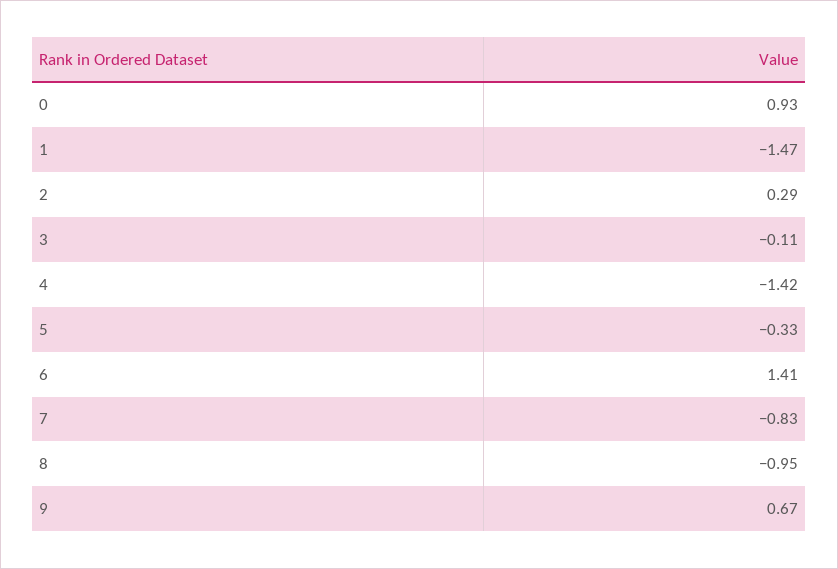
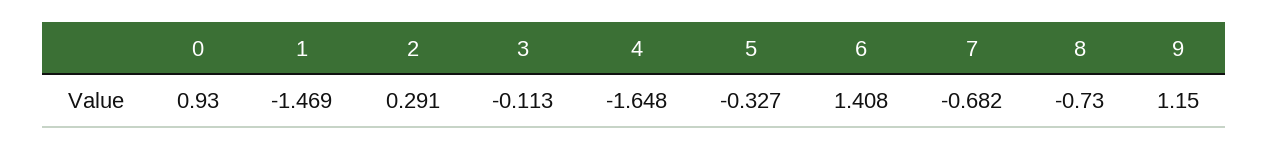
  {
    "0": 0.93,
    "1": -1.469,
    "2": 0.291,
    "3": -0.113,
-   "4": -1.42,
+   "4": -1.648,
    "5": -0.327,
    "6": 1.408,
-   "7": -0.83,
+   "7": -0.682,
-   "8": -0.95,
+   "8": -0.73,
-   "9": 0.67
+   "9": 1.15
  }

